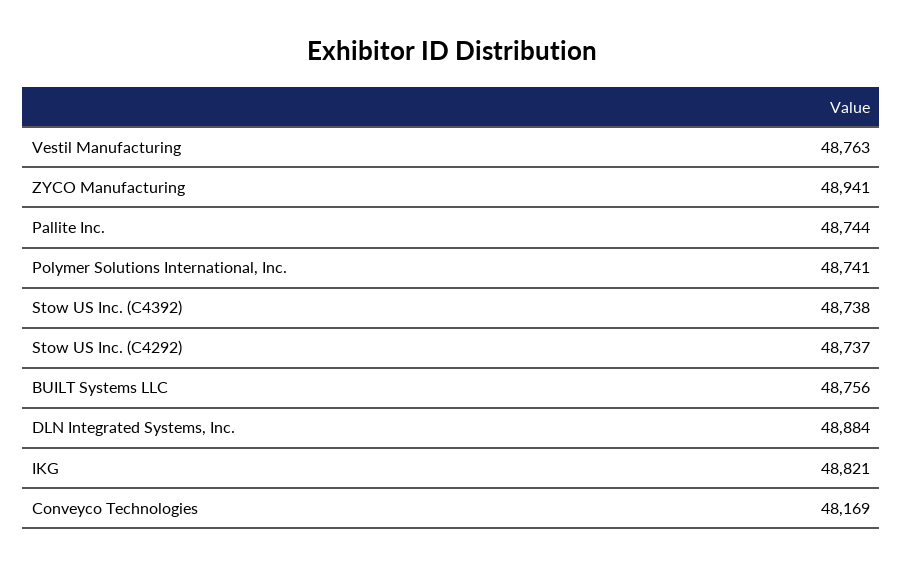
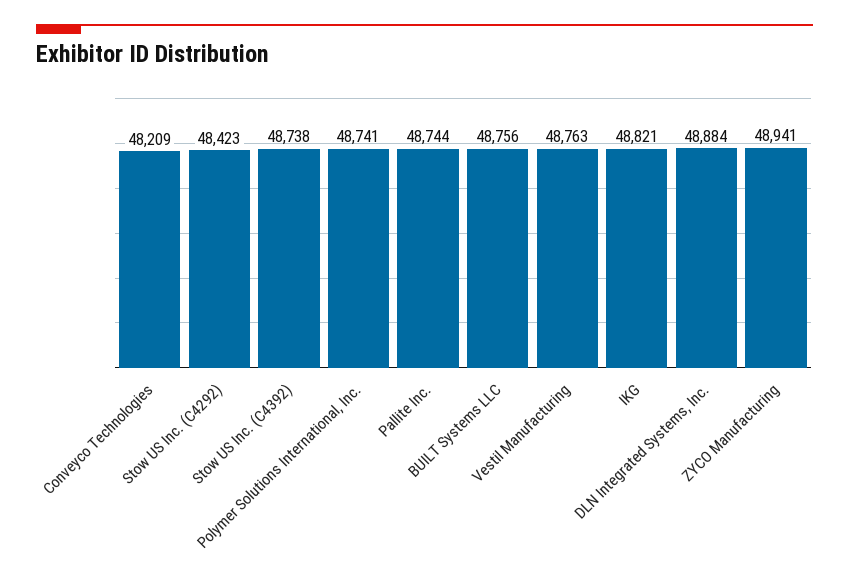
  {
    "Vestil Manufacturing": 48763,
    "ZYCO Manufacturing": 48941,
    "Pallite Inc.": 48744,
    "Polymer Solutions International, Inc.": 48741,
    "Stow US Inc. (C4392)": 48738,
-   "Stow US Inc. (C4292)": 48737,
+   "Stow US Inc. (C4292)": 48423,
    "BUILT Systems LLC": 48756,
    "DLN Integrated Systems, Inc.": 48884,
    "IKG": 48821,
-   "Conveyco Technologies": 48169
+   "Conveyco Technologies": 48209
  }

